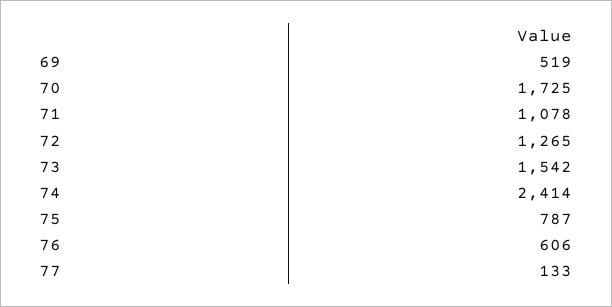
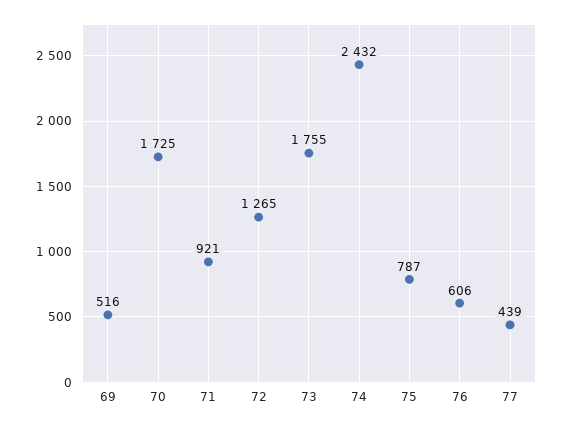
  {
-   "69": 519,
+   "69": 516,
    "70": 1725,
-   "71": 1078,
+   "71": 921,
    "72": 1265,
-   "73": 1542,
+   "73": 1755,
-   "74": 2414,
+   "74": 2432,
    "75": 787,
    "76": 606,
-   "77": 133
+   "77": 439
  }

